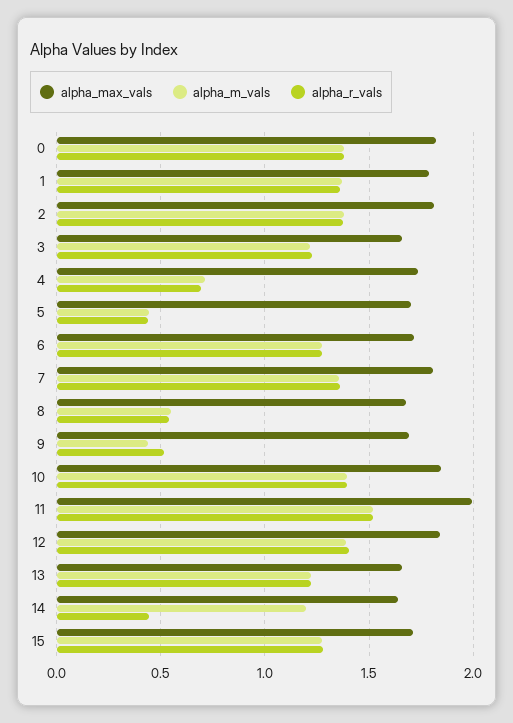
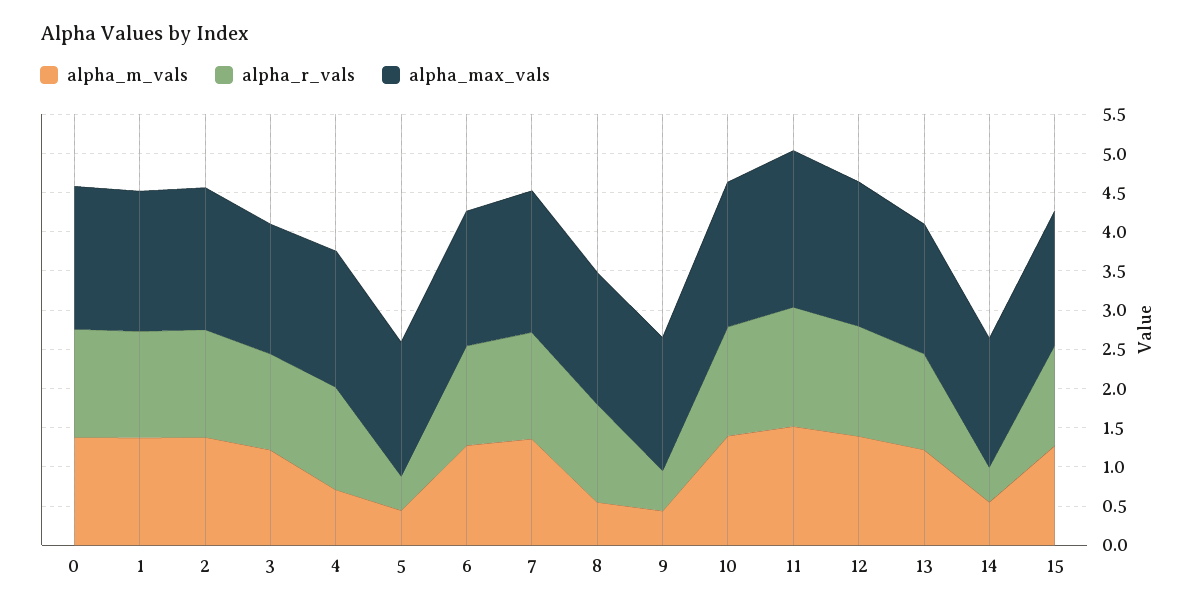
  {
    "alpha_max_vals": {
      "0": 1.8,
      "1": 1.8,
      "2": 1.8,
      "3": 1.65,
      "4": 1.75,
      "5": 1.7,
      "6": 1.7,
      "7": 1.8,
      "8": 1.7,
      "9": 1.7,
      "10": 1.85,
      "11": 2,
      "12": 1.85,
      "13": 1.65,
      "14": 1.65,
      "15": 1.7
    },
    "alpha_m_vals": {
      "0": 1.4,
      "1": 1.35,
      "2": 1.4,
      "3": 1.2,
      "4": 0.7,
      "5": 0.45,
      "6": 1.25,
      "7": 1.35,
      "8": 0.55,
      "9": 0.45,
      "10": 1.4,
      "11": 1.5,
      "12": 1.4,
      "13": 1.2,
-     "14": 1.2,
+     "14": 0.5,
      "15": 1.3
    },
    "alpha_r_vals": {
      "0": 1.4,
      "1": 1.35,
      "2": 1.35,
      "3": 1.2,
-     "4": 0.7,
+     "4": 1.25,
      "5": 0.45,
      "6": 1.25,
      "7": 1.35,
-     "8": 0.55,
+     "8": 1.25,
      "9": 0.5,
      "10": 1.4,
      "11": 1.5,
      "12": 1.4,
      "13": 1.2,
      "14": 0.45,
      "15": 1.3
    }
  }

